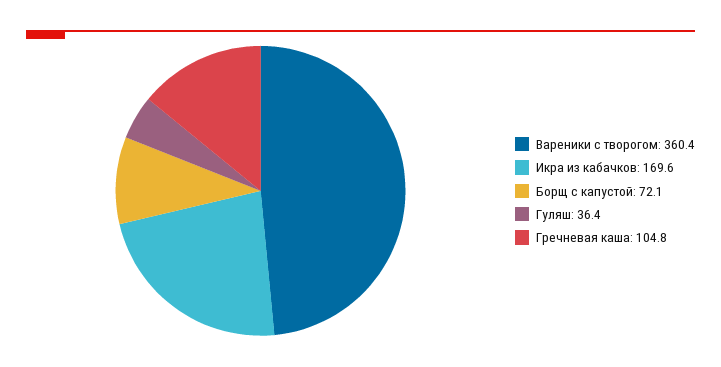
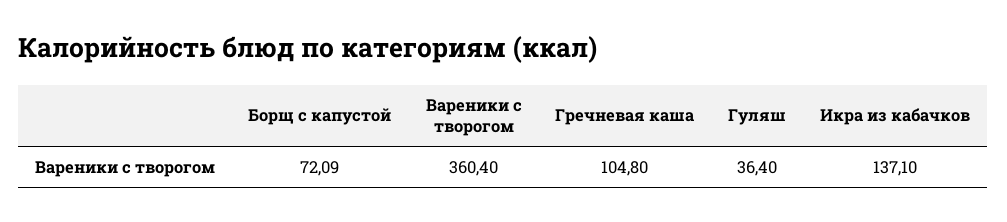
  {
    "Вареники с творогом": 360.4,
-   "Икра из кабачков": 169.6,
+   "Икра из кабачков": 137.1,
    "Борщ с капустой": 72.09,
    "Гуляш": 36.4,
    "Гречневая каша": 104.8
  }

